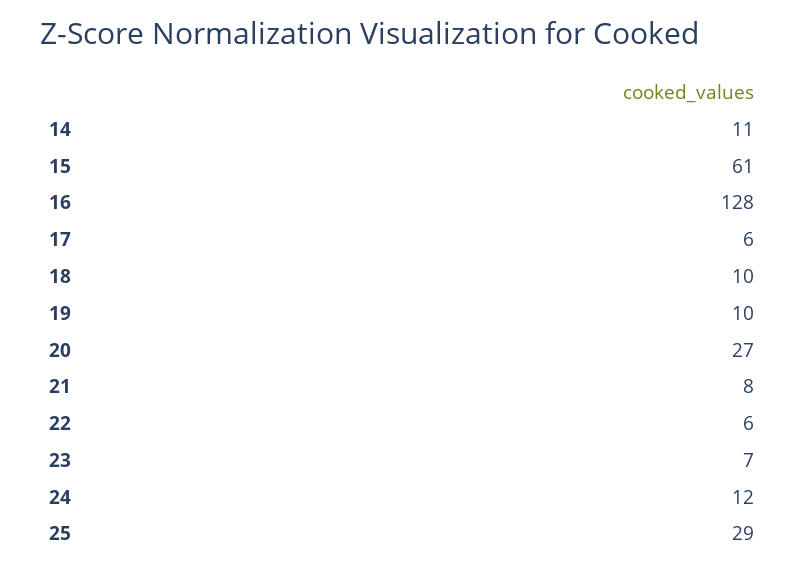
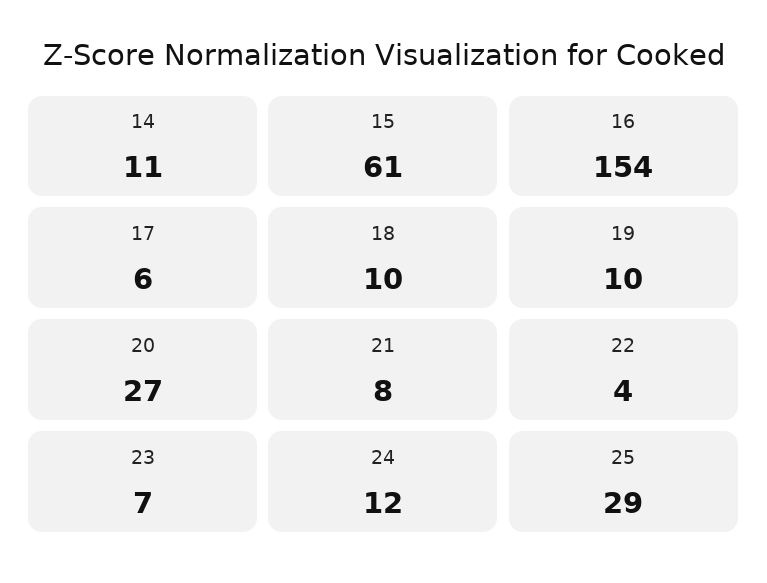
  {
    "14": 11,
    "15": 61,
-   "16": 128,
+   "16": 154,
    "17": 6,
    "18": 10,
    "19": 10,
    "20": 27,
    "21": 8,
-   "22": 6,
+   "22": 4,
    "23": 7,
    "24": 12,
    "25": 29
  }

